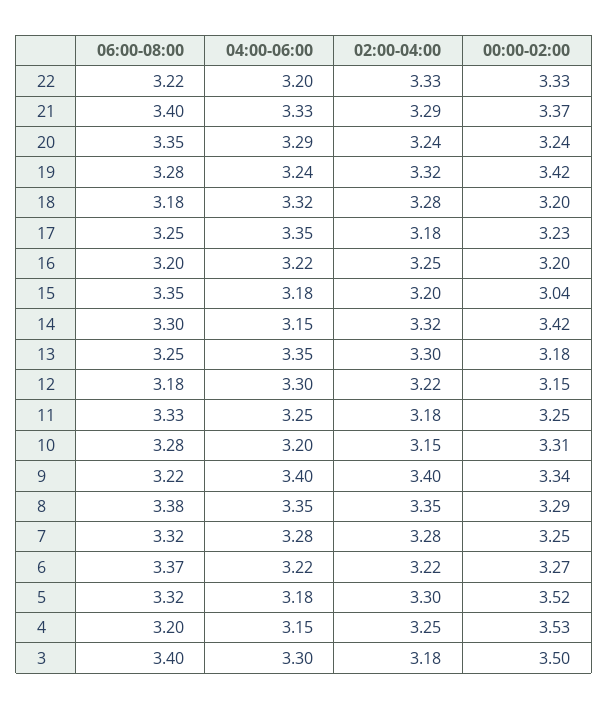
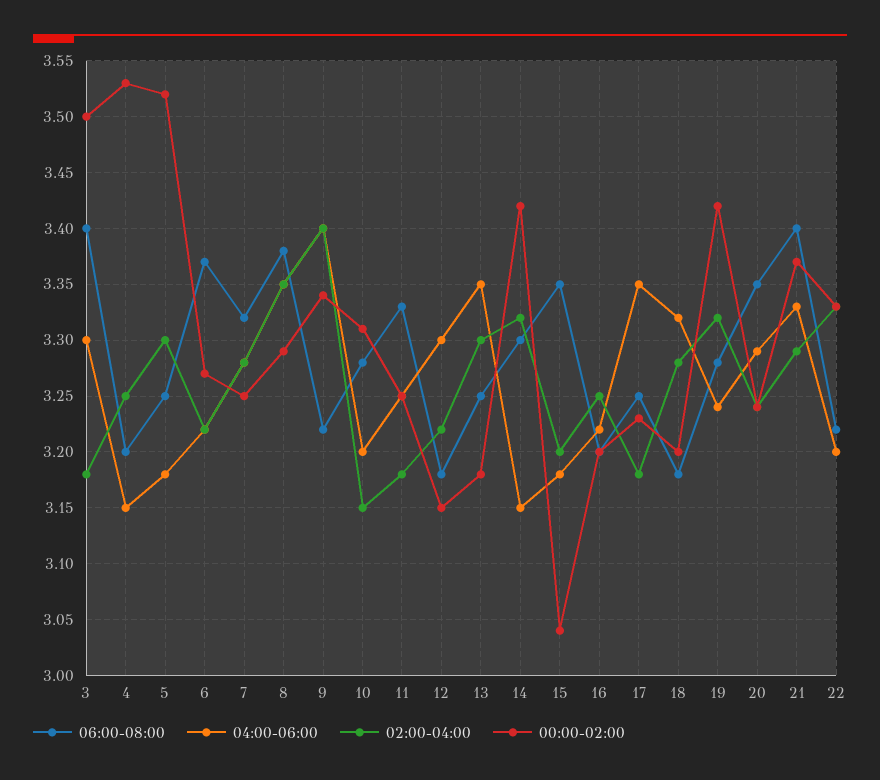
  {
    "06:00-08:00": {
      "22": 3.22,
      "21": 3.4,
      "20": 3.35,
      "19": 3.28,
      "18": 3.18,
      "17": 3.25,
      "16": 3.2,
      "15": 3.35,
      "14": 3.3,
      "13": 3.25,
      "12": 3.18,
      "11": 3.33,
      "10": 3.28,
      "9": 3.22,
      "8": 3.38,
      "7": 3.32,
      "6": 3.37,
-     "5": 3.32,
+     "5": 3.25,
      "4": 3.2,
      "3": 3.4
    },
    "04:00-06:00": {
      "22": 3.2,
      "21": 3.33,
      "20": 3.29,
      "19": 3.24,
      "18": 3.32,
      "17": 3.35,
      "16": 3.22,
      "15": 3.18,
      "14": 3.15,
      "13": 3.35,
      "12": 3.3,
      "11": 3.25,
      "10": 3.2,
      "9": 3.4,
      "8": 3.35,
      "7": 3.28,
      "6": 3.22,
      "5": 3.18,
      "4": 3.15,
      "3": 3.3
    },
    "02:00-04:00": {
      "22": 3.33,
      "21": 3.29,
      "20": 3.24,
      "19": 3.32,
      "18": 3.28,
      "17": 3.18,
      "16": 3.25,
      "15": 3.2,
      "14": 3.32,
      "13": 3.3,
      "12": 3.22,
      "11": 3.18,
      "10": 3.15,
      "9": 3.4,
      "8": 3.35,
      "7": 3.28,
      "6": 3.22,
      "5": 3.3,
      "4": 3.25,
      "3": 3.18
    },
    "00:00-02:00": {
      "22": 3.33,
      "21": 3.37,
      "20": 3.24,
      "19": 3.42,
      "18": 3.2,
      "17": 3.23,
      "16": 3.2,
      "15": 3.04,
      "14": 3.42,
      "13": 3.18,
      "12": 3.15,
      "11": 3.25,
      "10": 3.31,
      "9": 3.34,
      "8": 3.29,
      "7": 3.25,
      "6": 3.27,
      "5": 3.52,
      "4": 3.53,
      "3": 3.5
    }
  }

